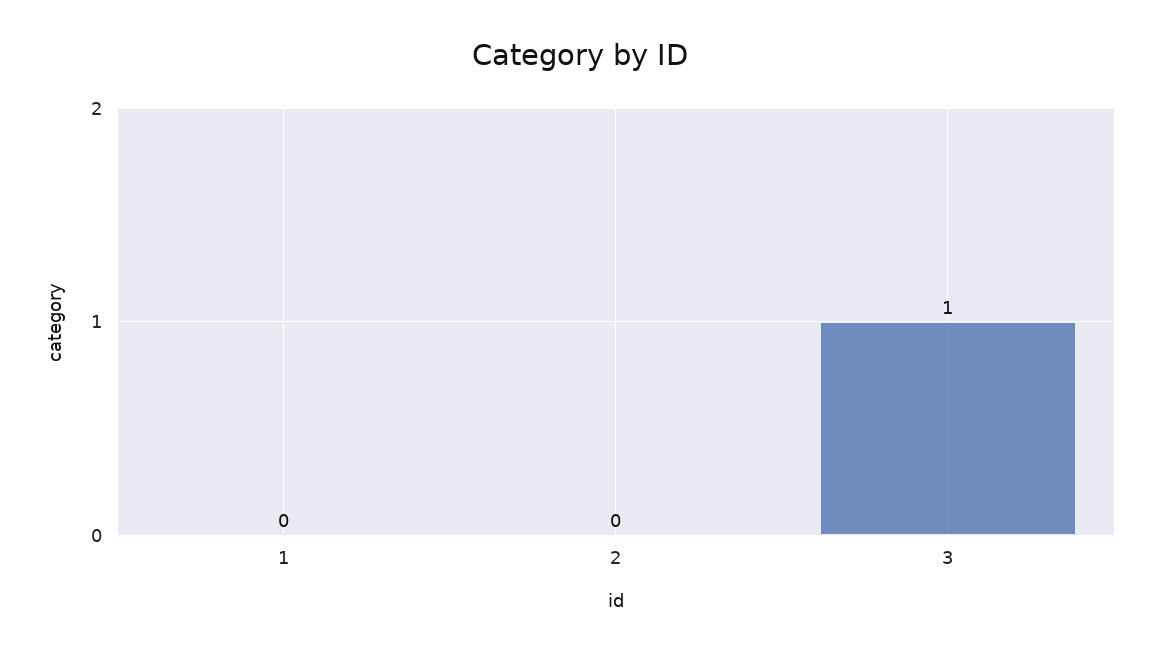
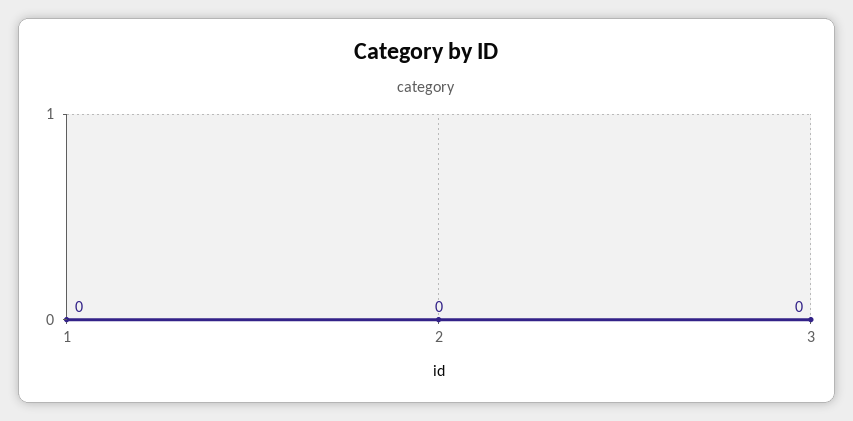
  {
    "1": 0,
    "2": 0,
-   "3": 1
+   "3": 0
  }

